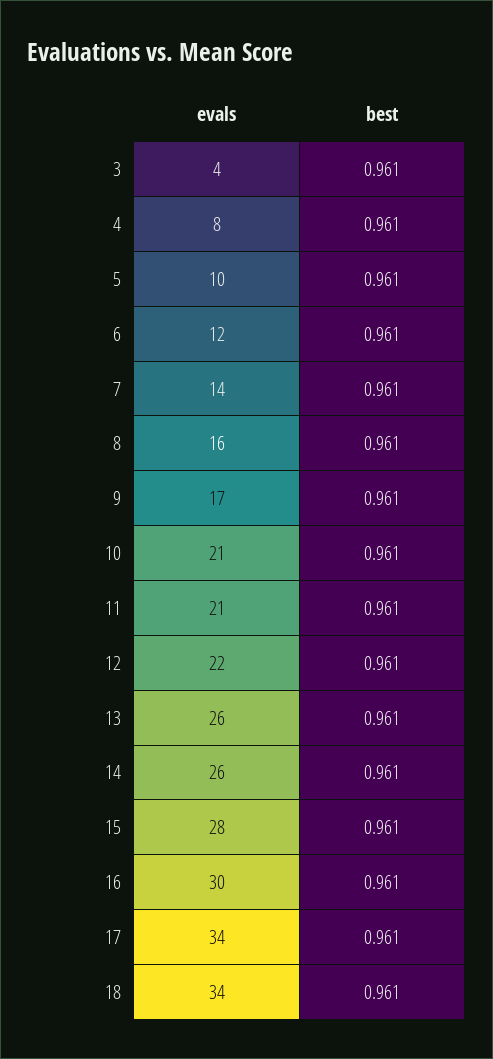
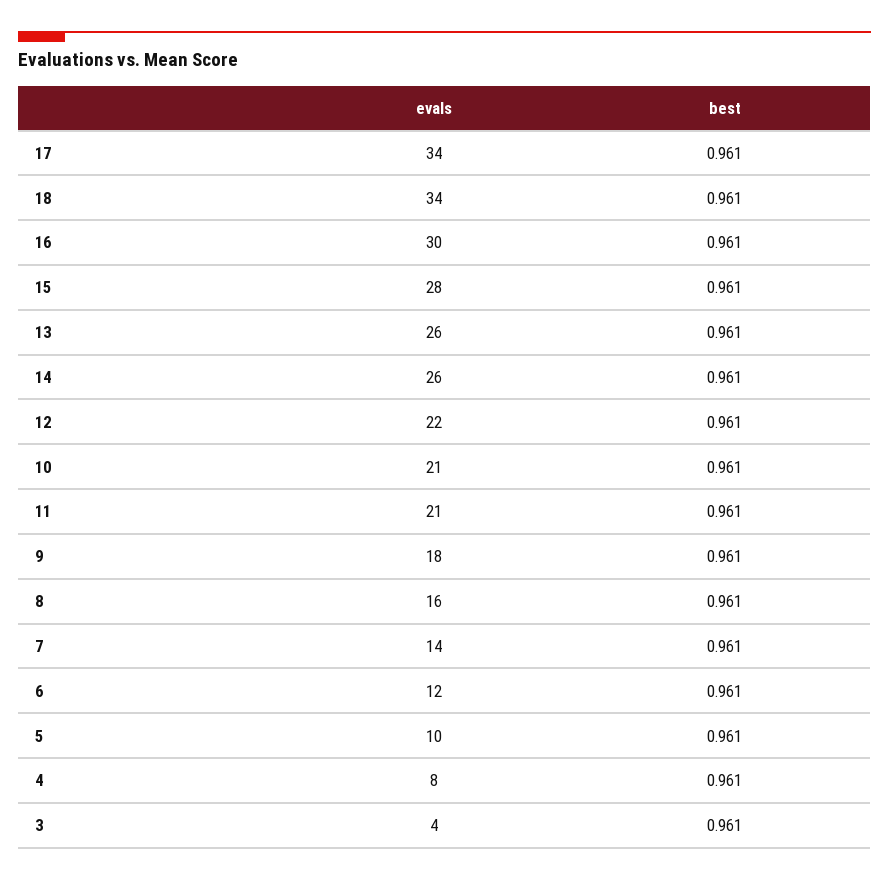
  {
    "evals": {
      "3": 4,
      "4": 8,
      "5": 10,
      "6": 12,
      "7": 14,
      "8": 16,
-     "9": 17,
+     "9": 18,
      "10": 21,
      "11": 21,
      "12": 22,
      "13": 26,
      "14": 26,
      "15": 28,
      "16": 30,
      "17": 34,
      "18": 34
    },
    "best": {
      "3": 0.961,
      "4": 0.961,
      "5": 0.961,
      "6": 0.961,
      "7": 0.961,
      "8": 0.961,
      "9": 0.961,
      "10": 0.961,
      "11": 0.961,
      "12": 0.961,
      "13": 0.961,
      "14": 0.961,
      "15": 0.961,
      "16": 0.961,
      "17": 0.961,
      "18": 0.961
    }
  }

